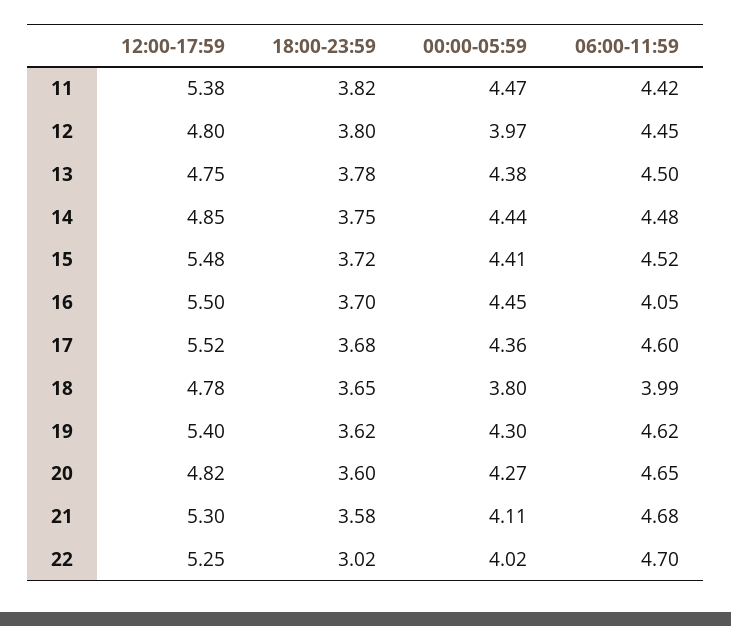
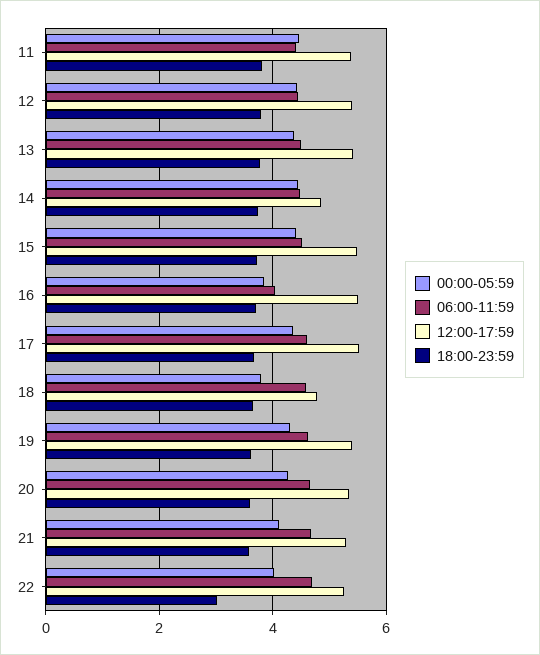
  {
    "12:00-17:59": {
      "11": 5.38,
-     "12": 4.8,
+     "12": 5.4,
-     "13": 4.75,
+     "13": 5.4,
      "14": 4.85,
      "15": 5.48,
      "16": 5.5,
      "17": 5.52,
      "18": 4.78,
      "19": 5.4,
-     "20": 4.82,
+     "20": 5.4,
      "21": 5.3,
      "22": 5.25
    },
    "18:00-23:59": {
      "11": 3.82,
      "12": 3.8,
      "13": 3.78,
      "14": 3.75,
      "15": 3.72,
      "16": 3.7,
      "17": 3.68,
      "18": 3.65,
      "19": 3.62,
      "20": 3.6,
      "21": 3.58,
      "22": 3.02
    },
    "00:00-05:59": {
      "11": 4.47,
-     "12": 3.97,
+     "12": 4.4,
      "13": 4.38,
      "14": 4.44,
      "15": 4.41,
-     "16": 4.45,
+     "16": 3.8,
      "17": 4.36,
      "18": 3.8,
      "19": 4.3,
      "20": 4.27,
      "21": 4.11,
      "22": 4.02
    },
    "06:00-11:59": {
      "11": 4.42,
      "12": 4.45,
      "13": 4.5,
      "14": 4.48,
      "15": 4.52,
      "16": 4.05,
      "17": 4.6,
-     "18": 3.99,
+     "18": 4.6,
      "19": 4.62,
      "20": 4.65,
      "21": 4.68,
      "22": 4.7
    }
  }

